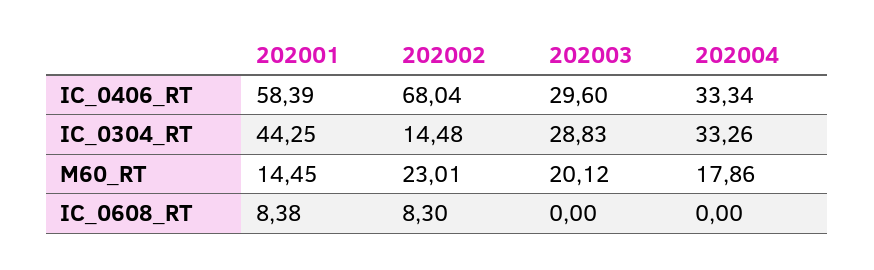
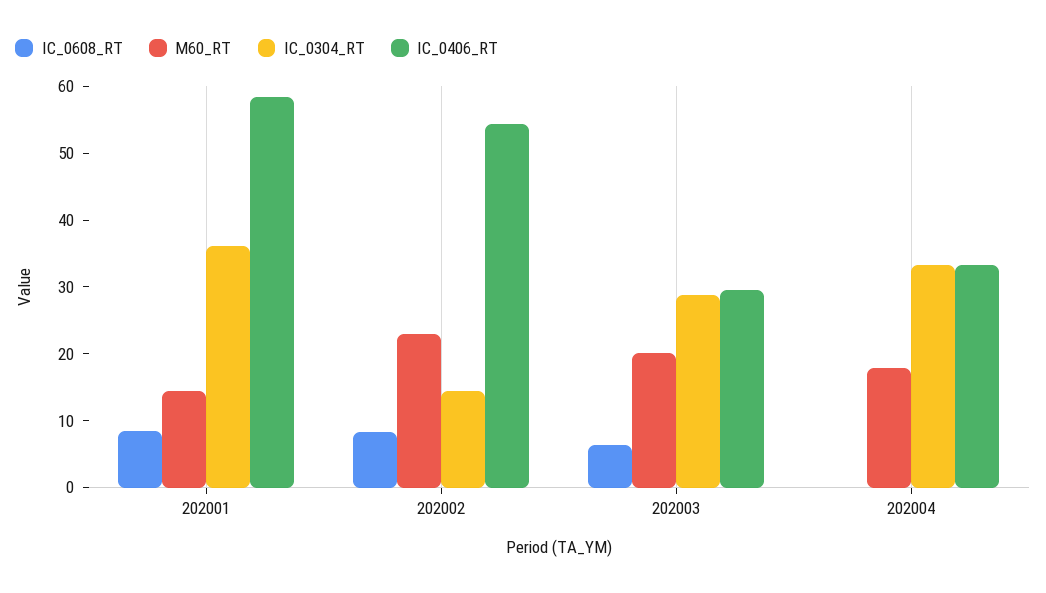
  {
    "IC_0406_RT": {
      "202001": 58.39,
-     "202002": 68.04,
+     "202002": 54,
      "202003": 29.6,
      "202004": 33.34
    },
    "IC_0304_RT": {
-     "202001": 44.25,
+     "202001": 36,
      "202002": 14.48,
      "202003": 28.83,
      "202004": 33.26
    },
    "M60_RT": {
      "202001": 14.45,
      "202002": 23.01,
      "202003": 20.12,
      "202004": 17.86
    },
    "IC_0608_RT": {
      "202001": 8.38,
      "202002": 8.3,
-     "202003": 0,
+     "202003": 6,
      "202004": 0
    }
  }

